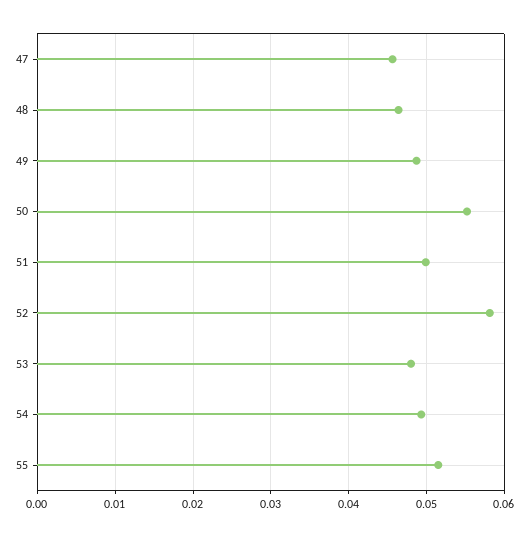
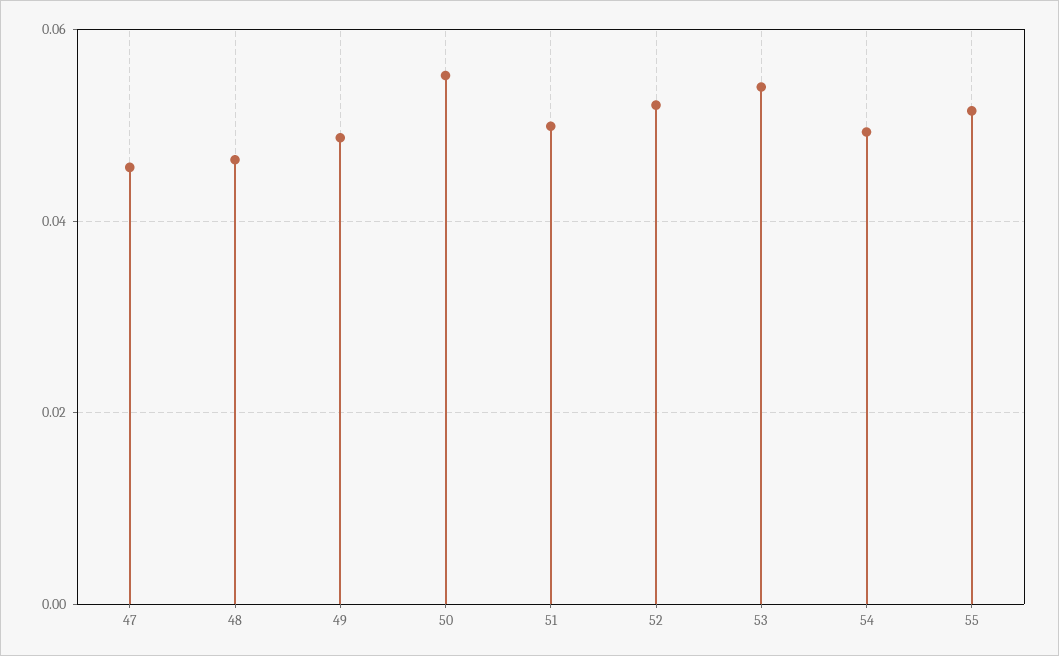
  {
    "47": 0.046,
    "48": 0.046,
    "49": 0.049,
    "50": 0.055,
    "51": 0.05,
-   "52": 0.058,
+   "52": 0.052,
-   "53": 0.048,
+   "53": 0.054,
    "54": 0.049,
    "55": 0.052
  }

